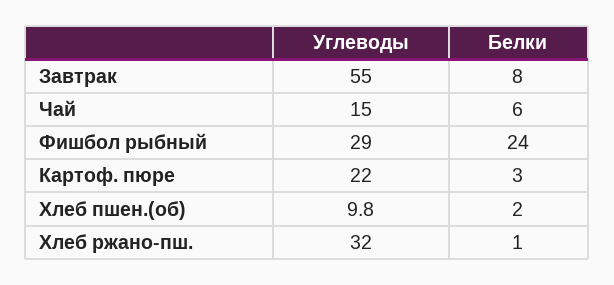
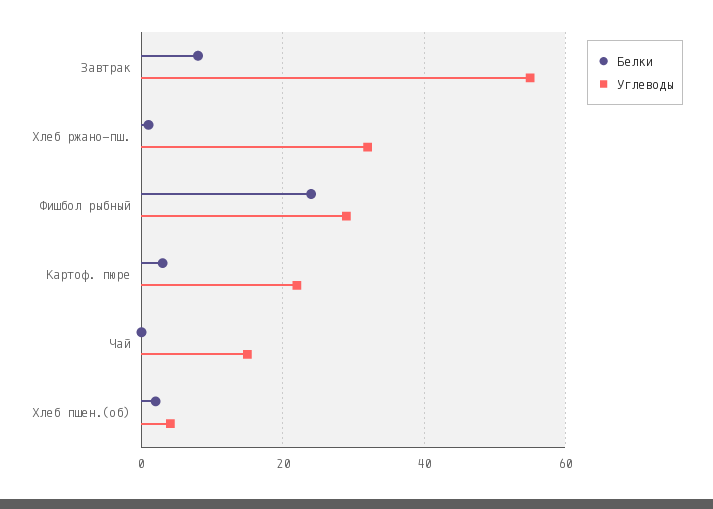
  {
    "Углеводы": {
      "Завтрак": 55,
      "Чай": 15,
      "Фишбол рыбный": 29,
      "Картоф. пюре": 22,
-     "Хлеб пшен.(об)": 9.8,
+     "Хлеб пшен.(об)": 4,
      "Хлеб ржано-пш.": 32
    },
    "Белки": {
      "Завтрак": 8,
-     "Чай": 6,
+     "Чай": 0,
      "Фишбол рыбный": 24,
      "Картоф. пюре": 3,
      "Хлеб пшен.(об)": 2,
      "Хлеб ржано-пш.": 1
    }
  }

